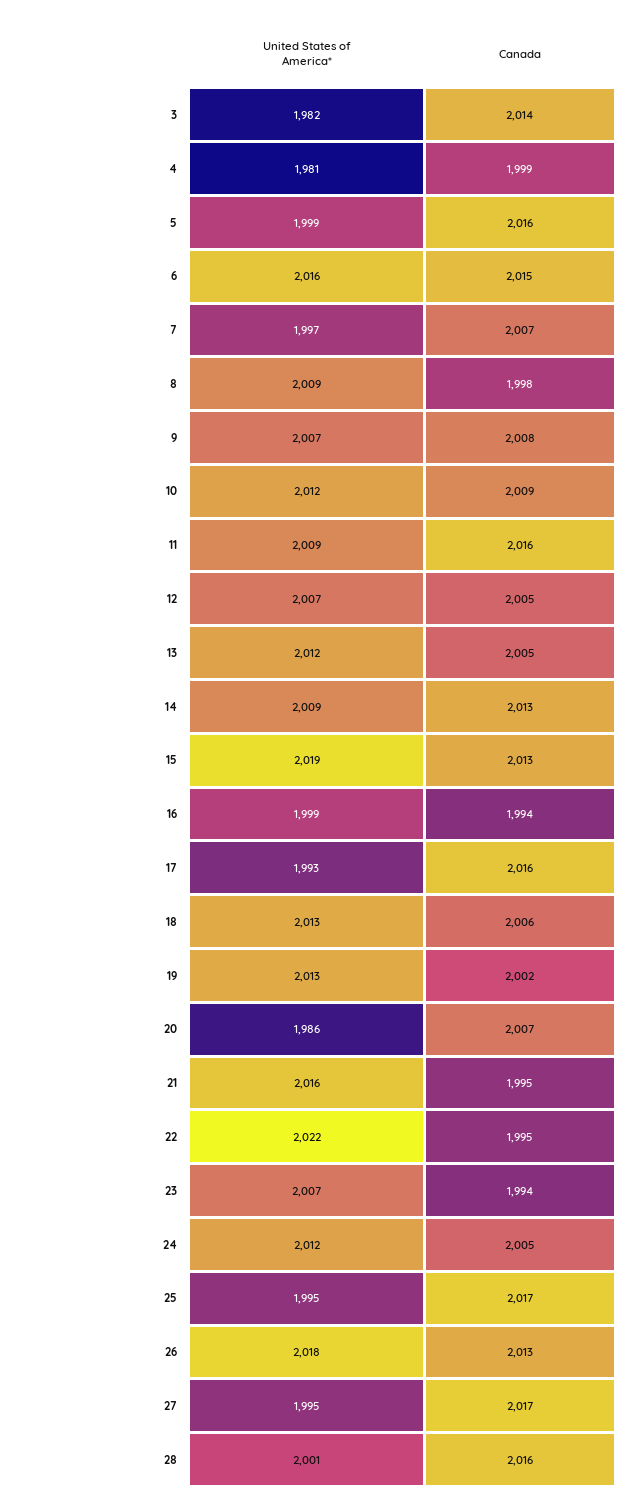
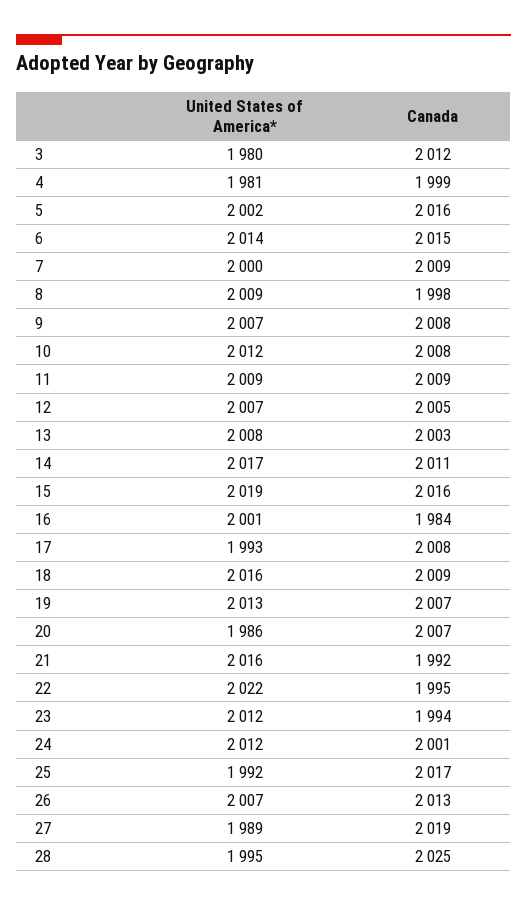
  {
    "United States of America*": {
-     "3": 1982,
+     "3": 1980,
      "4": 1981,
-     "5": 1999,
+     "5": 2002,
-     "6": 2016,
+     "6": 2014,
-     "7": 1997,
+     "7": 2000,
      "8": 2009,
      "9": 2007,
      "10": 2012,
      "11": 2009,
      "12": 2007,
-     "13": 2012,
+     "13": 2008,
-     "14": 2009,
+     "14": 2017,
      "15": 2019,
-     "16": 1999,
+     "16": 2001,
      "17": 1993,
-     "18": 2013,
+     "18": 2016,
      "19": 2013,
      "20": 1986,
      "21": 2016,
      "22": 2022,
-     "23": 2007,
+     "23": 2012,
      "24": 2012,
-     "25": 1995,
+     "25": 1992,
-     "26": 2018,
+     "26": 2007,
-     "27": 1995,
+     "27": 1989,
-     "28": 2001
+     "28": 1995
    },
    "Canada": {
-     "3": 2014,
+     "3": 2012,
      "4": 1999,
      "5": 2016,
      "6": 2015,
-     "7": 2007,
+     "7": 2009,
      "8": 1998,
      "9": 2008,
-     "10": 2009,
+     "10": 2008,
-     "11": 2016,
+     "11": 2009,
      "12": 2005,
-     "13": 2005,
+     "13": 2003,
-     "14": 2013,
+     "14": 2011,
-     "15": 2013,
+     "15": 2016,
-     "16": 1994,
+     "16": 1984,
-     "17": 2016,
+     "17": 2008,
-     "18": 2006,
+     "18": 2009,
-     "19": 2002,
+     "19": 2007,
      "20": 2007,
-     "21": 1995,
+     "21": 1992,
      "22": 1995,
      "23": 1994,
-     "24": 2005,
+     "24": 2001,
      "25": 2017,
      "26": 2013,
-     "27": 2017,
+     "27": 2019,
-     "28": 2016
+     "28": 2025
    }
  }

